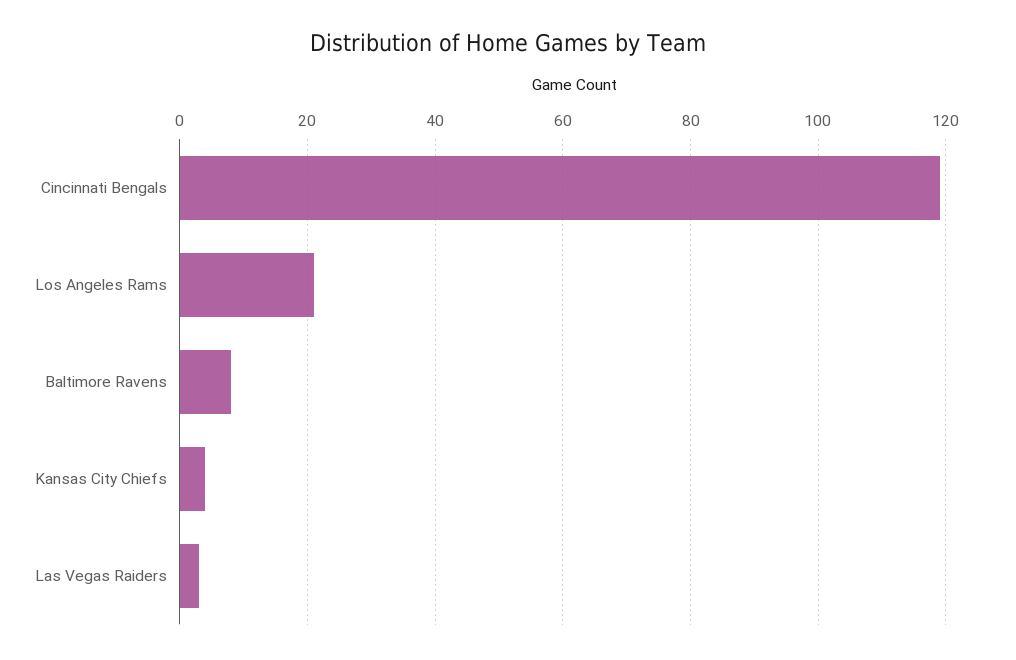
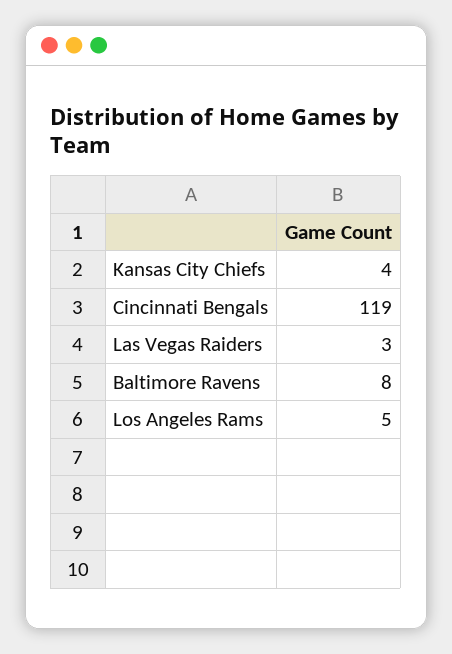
  {
    "Cincinnati Bengals": 119,
-   "Los Angeles Rams": 20,
+   "Los Angeles Rams": 5,
    "Baltimore Ravens": 8,
    "Kansas City Chiefs": 4,
    "Las Vegas Raiders": 3
  }

